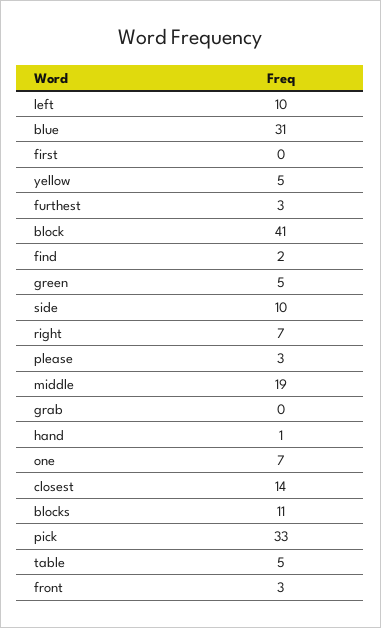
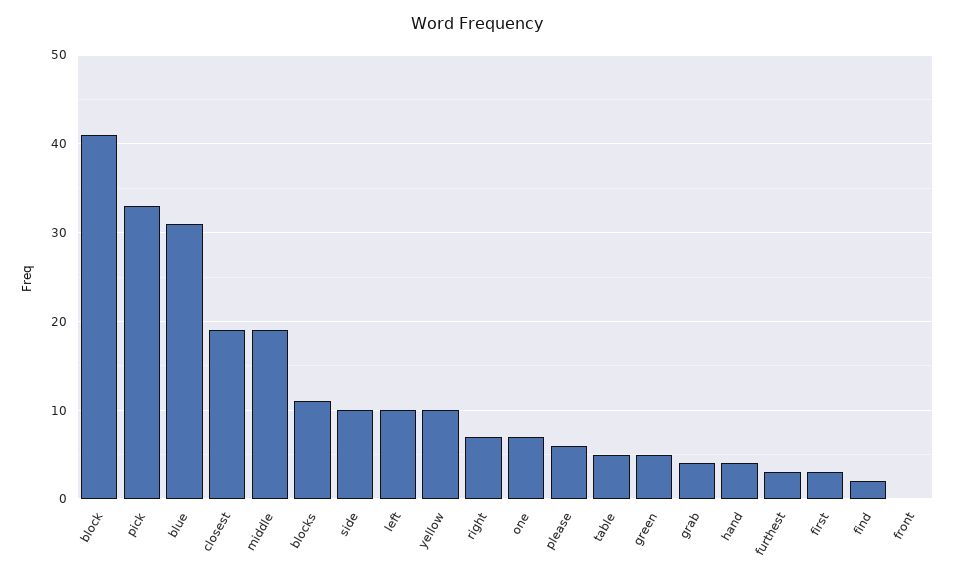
  {
    "left": 10,
    "blue": 31,
-   "first": 0,
+   "first": 3,
-   "yellow": 5,
+   "yellow": 10,
    "furthest": 3,
    "block": 41,
    "find": 2,
    "green": 5,
    "side": 10,
    "right": 7,
-   "please": 3,
+   "please": 6,
    "middle": 19,
-   "grab": 0,
+   "grab": 4,
-   "hand": 1,
+   "hand": 4,
    "one": 7,
-   "closest": 14,
+   "closest": 19,
    "blocks": 11,
    "pick": 33,
    "table": 5,
-   "front": 3
+   "front": 0
  }

